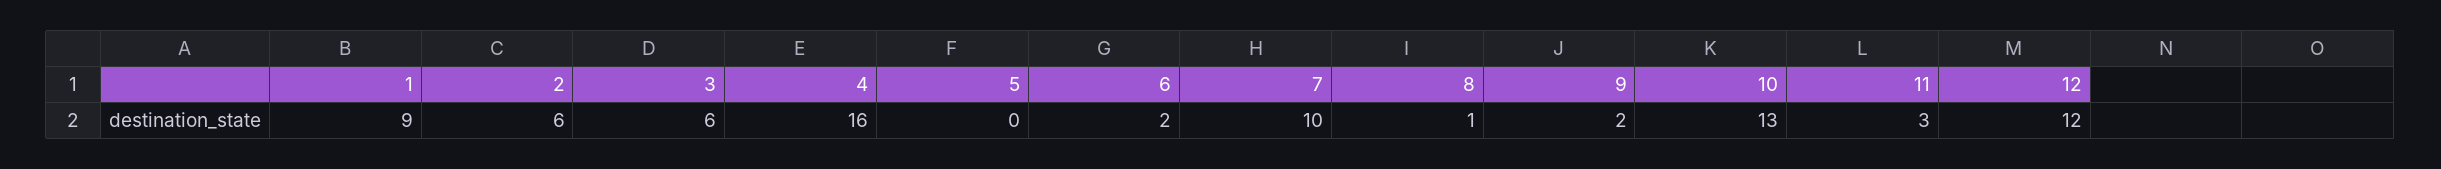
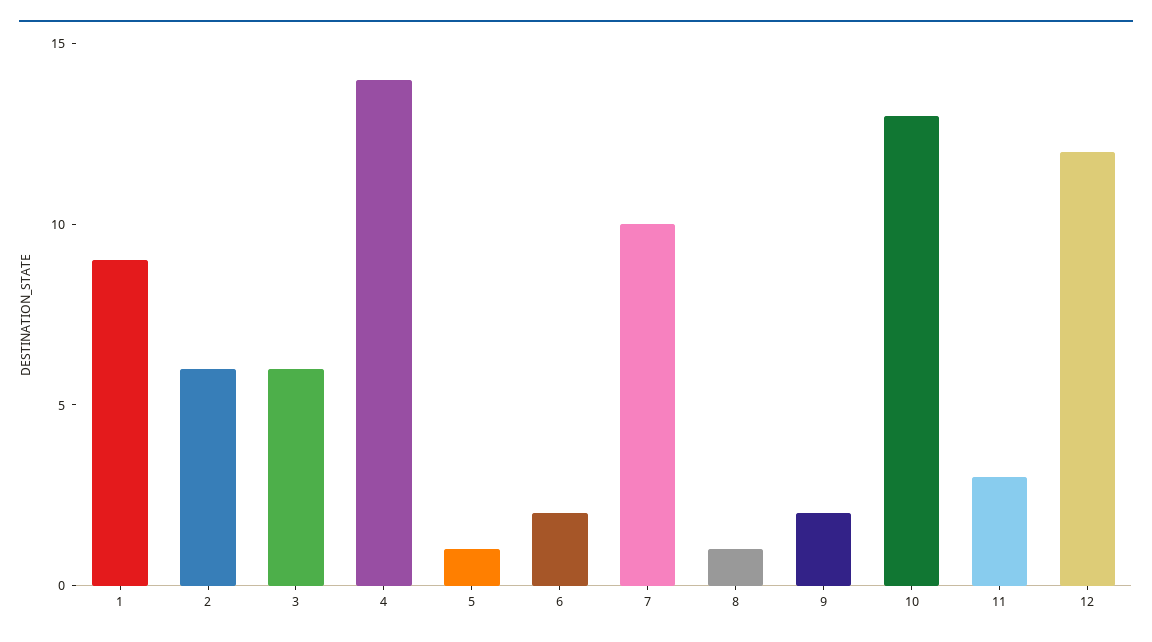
  {
    "1": 9,
    "2": 6,
    "3": 6,
-   "4": 16,
+   "4": 14,
-   "5": 0,
+   "5": 1,
    "6": 2,
    "7": 10,
    "8": 1,
    "9": 2,
    "10": 13,
    "11": 3,
    "12": 12
  }

